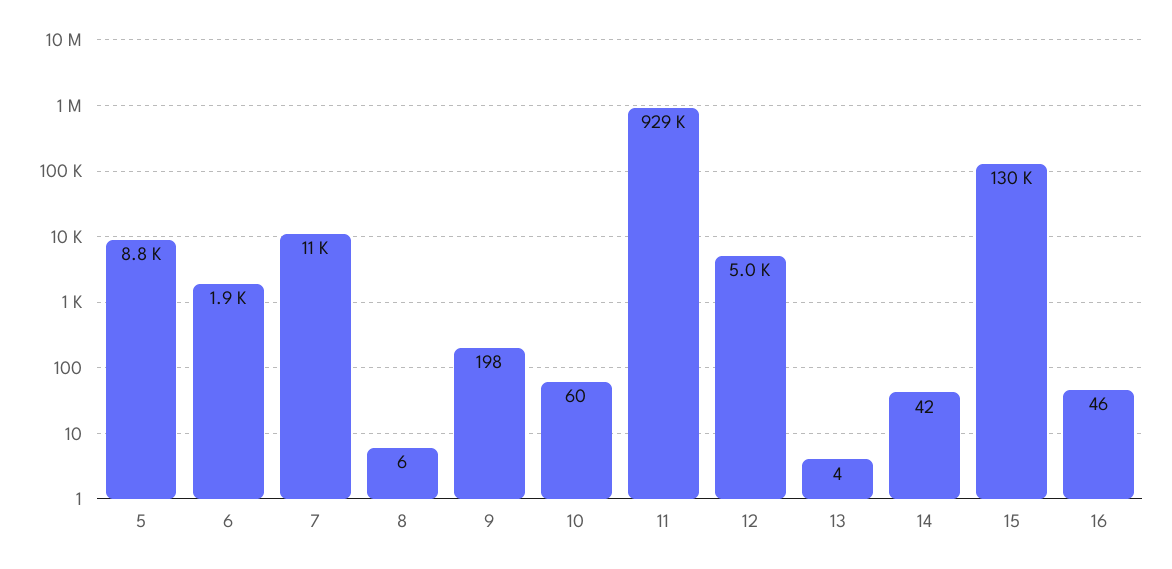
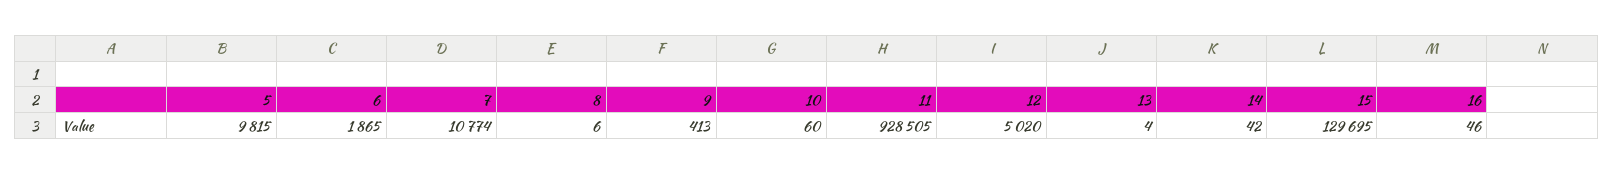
  {
-   "5": 8800,
+   "5": 9815,
    "6": 1865,
    "7": 10774,
    "8": 6,
-   "9": 198,
+   "9": 413,
    "10": 60,
    "11": 928505,
    "12": 5020,
    "13": 4,
    "14": 42,
    "15": 129695,
    "16": 46
  }

